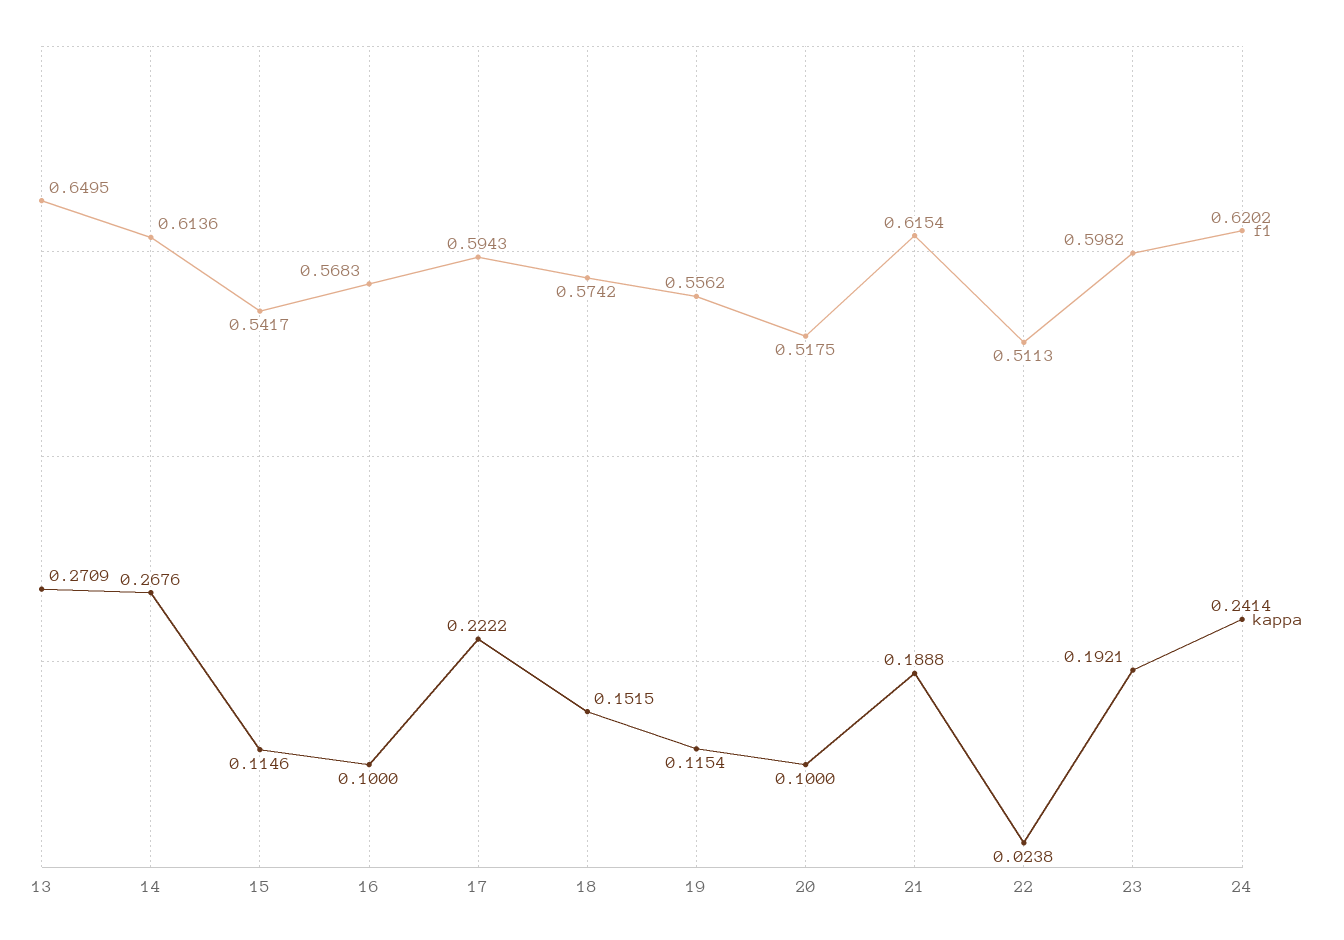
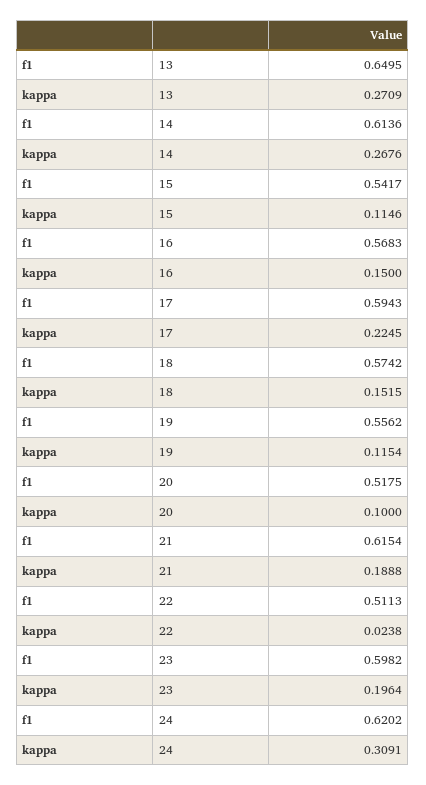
  {
    "f1": {
      "13": 0.6495,
      "14": 0.6136,
      "15": 0.5417,
      "16": 0.5683,
      "17": 0.5943,
      "18": 0.5742,
      "19": 0.5562,
      "20": 0.5175,
      "21": 0.6154,
      "22": 0.5113,
      "23": 0.5982,
      "24": 0.6202
    },
    "kappa": {
      "13": 0.2709,
      "14": 0.2676,
      "15": 0.1146,
-     "16": 0.1,
+     "16": 0.15,
-     "17": 0.2222,
+     "17": 0.2245,
      "18": 0.1515,
      "19": 0.1154,
      "20": 0.1,
      "21": 0.1888,
      "22": 0.0238,
-     "23": 0.1921,
+     "23": 0.1964,
-     "24": 0.2414
+     "24": 0.3091
    }
  }

